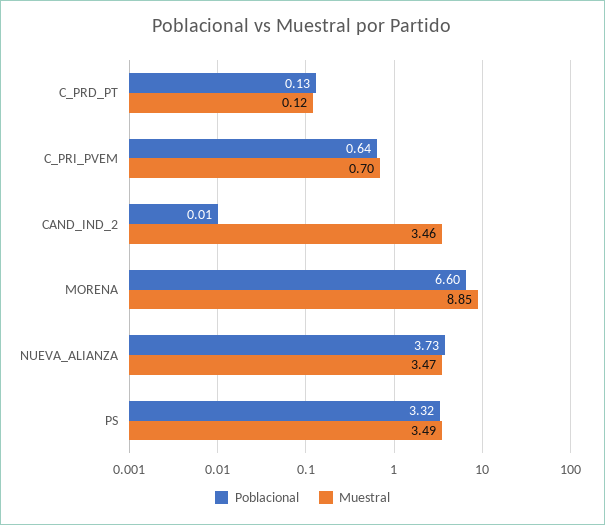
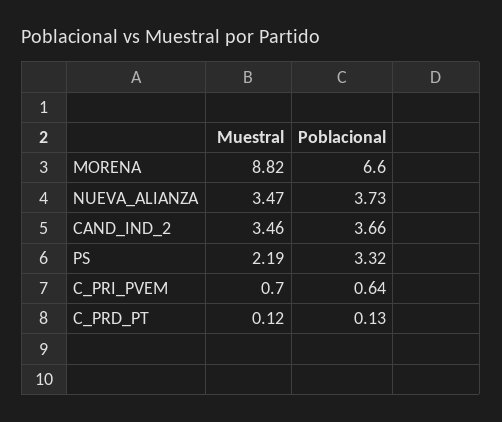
  {
    "Poblacional": {
      "C_PRD_PT": 0.13,
      "C_PRI_PVEM": 0.64,
-     "CAND_IND_2": 0.01,
+     "CAND_IND_2": 3.66,
      "MORENA": 6.6,
      "NUEVA_ALIANZA": 3.73,
      "PS": 3.32
    },
    "Muestral": {
      "C_PRD_PT": 0.12,
      "C_PRI_PVEM": 0.7,
      "CAND_IND_2": 3.46,
-     "MORENA": 8.85,
+     "MORENA": 8.82,
      "NUEVA_ALIANZA": 3.47,
-     "PS": 3.49
+     "PS": 2.19
    }
  }

